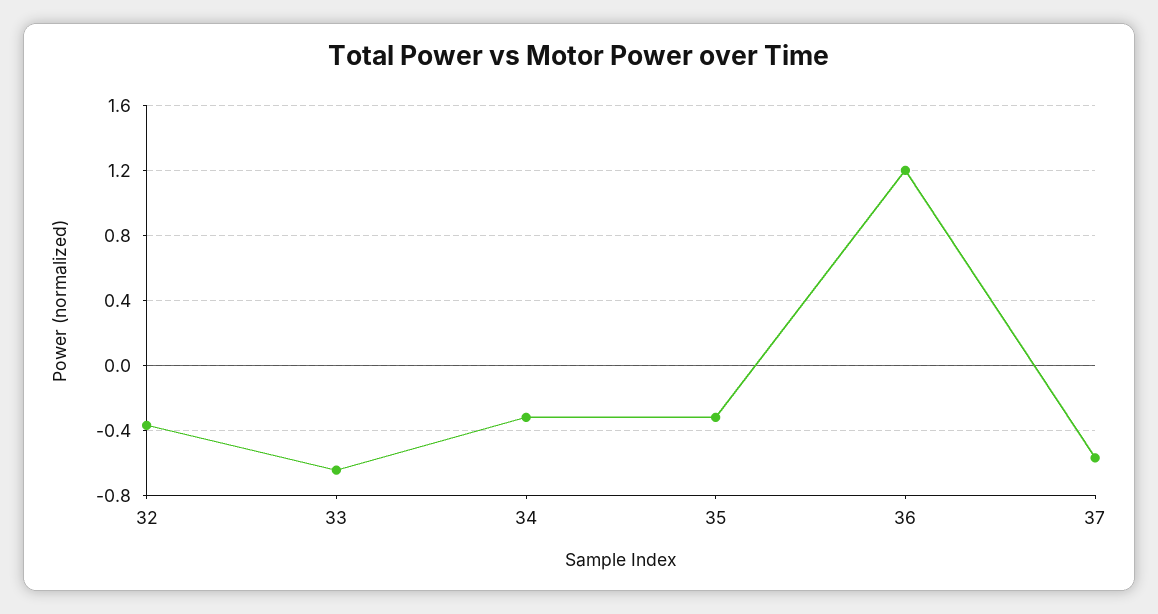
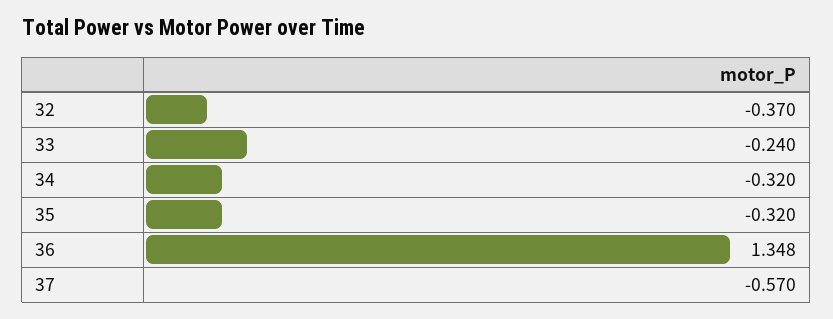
  {
    "32": -0.37,
-   "33": -0.65,
+   "33": -0.24,
    "34": -0.32,
    "35": -0.32,
-   "36": 1.2,
+   "36": 1.348,
    "37": -0.57
  }

